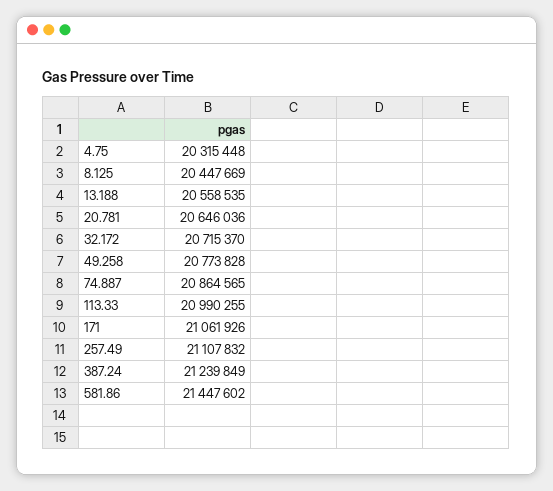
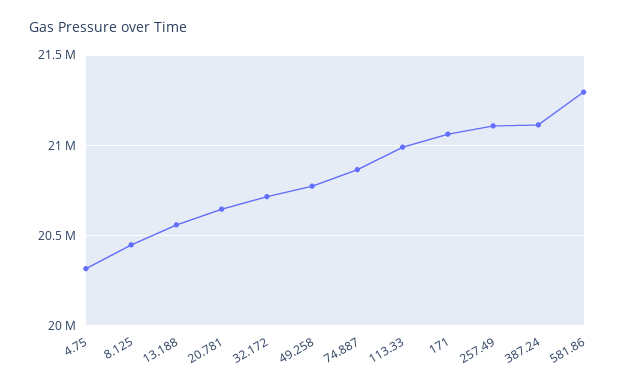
  {
    "4.75": 20315448,
    "8.125": 20447669,
    "13.188": 20558535,
    "20.781": 20646036,
    "32.172": 20715370,
    "49.258": 20773828,
    "74.887": 20864565,
    "113.33": 20990255,
    "171": 21061926,
    "257.49": 21107832,
-   "387.24": 21239849,
+   "387.24": 21100000,
-   "581.86": 21447602
+   "581.86": 21300000
  }

